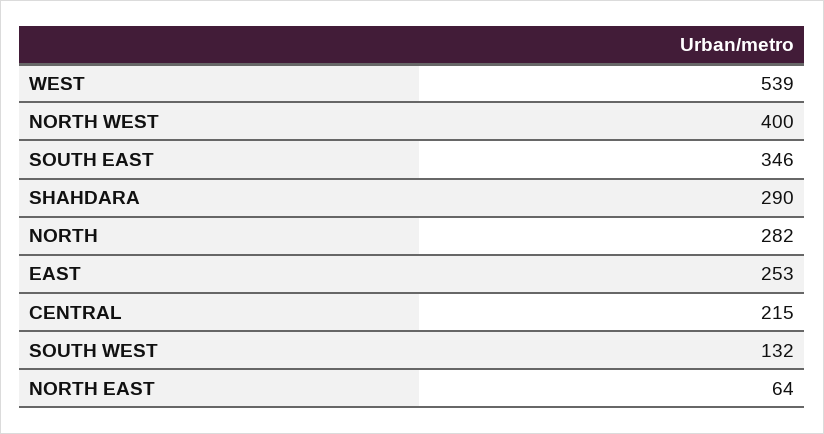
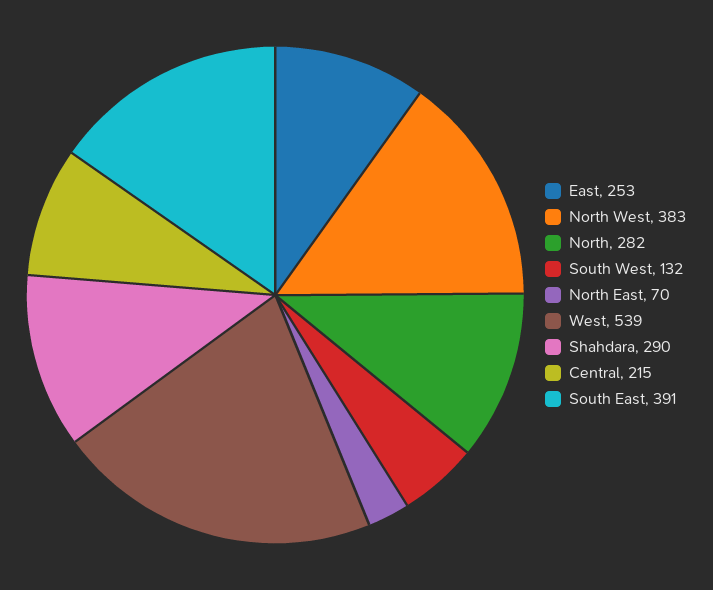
  {
    "WEST": 539,
-   "NORTH WEST": 400,
+   "NORTH WEST": 383,
-   "SOUTH EAST": 346,
+   "SOUTH EAST": 391,
    "SHAHDARA": 290,
    "NORTH": 282,
    "EAST": 253,
    "CENTRAL": 215,
    "SOUTH WEST": 132,
-   "NORTH EAST": 64
+   "NORTH EAST": 70
  }

